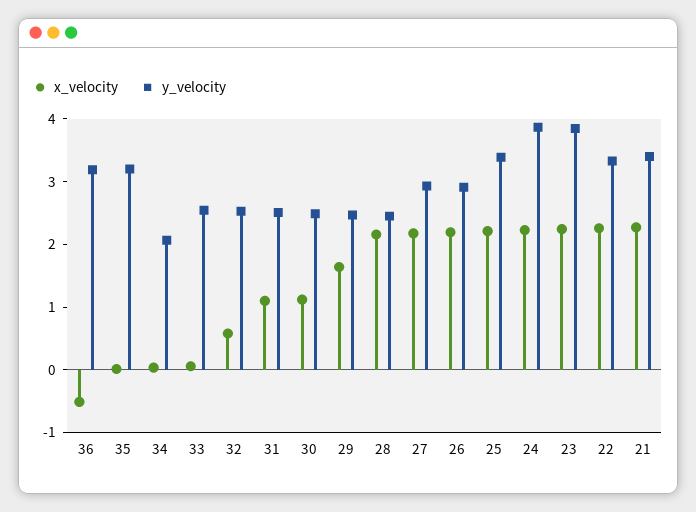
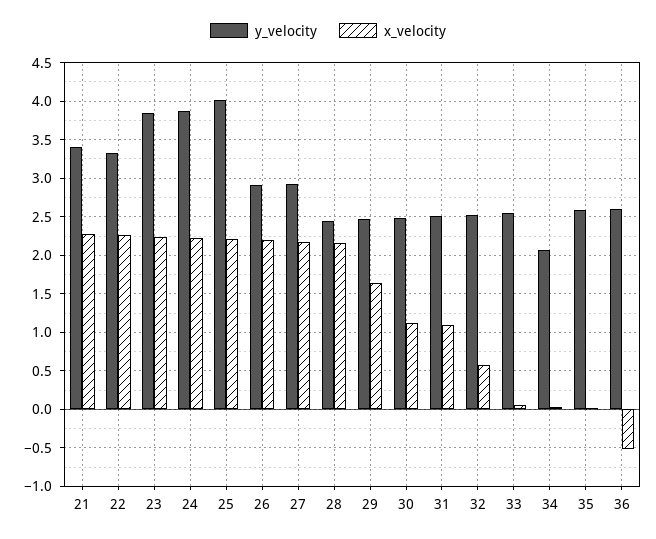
  {
    "x_velocity": {
      "36": -0.5,
      "35": 0,
      "34": 0,
      "33": 0.1,
      "32": 0.6,
      "31": 1.1,
      "30": 1.1,
      "29": 1.6,
      "28": 2.2,
      "27": 2.2,
      "26": 2.2,
      "25": 2.2,
      "24": 2.2,
      "23": 2.2,
      "22": 2.3,
      "21": 2.3
    },
    "y_velocity": {
-     "36": 3.2,
+     "36": 2.6,
-     "35": 3.2,
+     "35": 2.6,
      "34": 2.1,
      "33": 2.5,
      "32": 2.5,
      "31": 2.5,
      "30": 2.5,
      "29": 2.5,
      "28": 2.5,
      "27": 2.9,
      "26": 2.9,
-     "25": 3.4,
+     "25": 4,
      "24": 3.9,
      "23": 3.9,
      "22": 3.3,
      "21": 3.4
    }
  }

